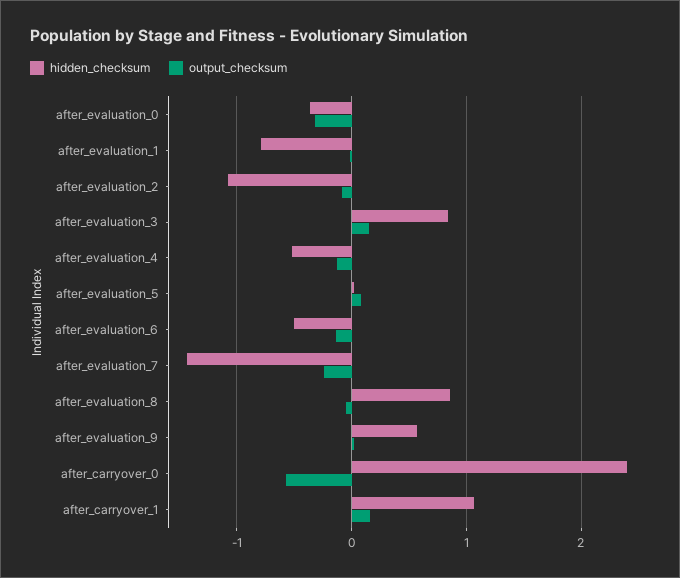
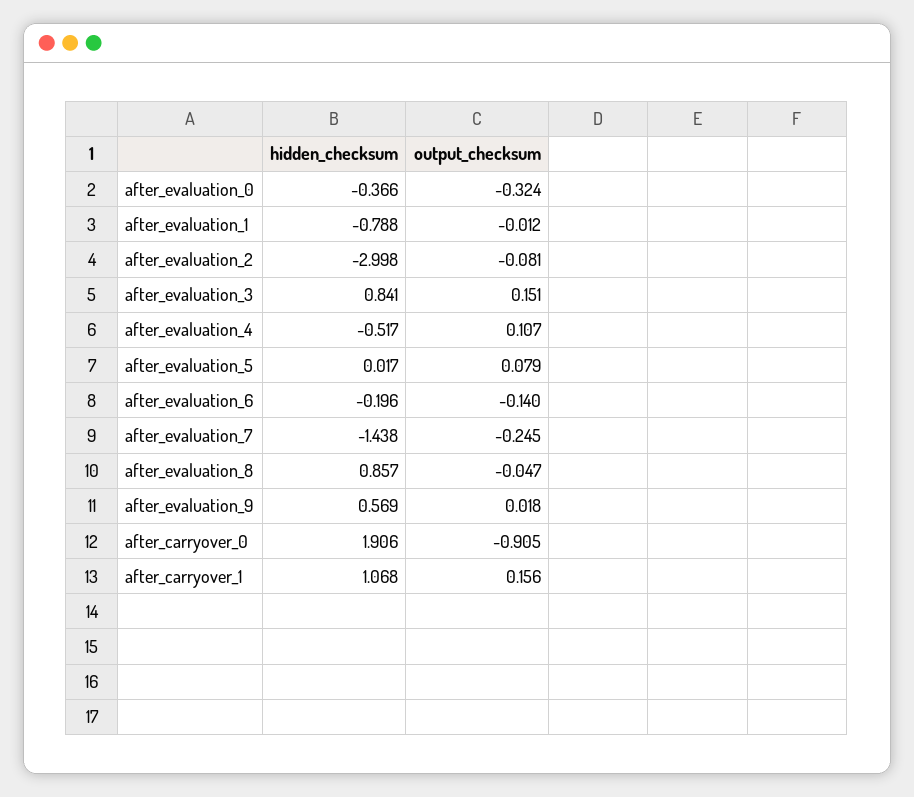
  {
    "hidden_checksum": {
      "after_evaluation_0": -0.366,
      "after_evaluation_1": -0.788,
-     "after_evaluation_2": -1.1,
+     "after_evaluation_2": -2.998,
      "after_evaluation_3": 0.841,
      "after_evaluation_4": -0.517,
      "after_evaluation_5": 0.017,
-     "after_evaluation_6": -0.5,
+     "after_evaluation_6": -0.196,
      "after_evaluation_7": -1.438,
      "after_evaluation_8": 0.857,
      "after_evaluation_9": 0.569,
-     "after_carryover_0": 2.4,
+     "after_carryover_0": 1.906,
      "after_carryover_1": 1.068
    },
    "output_checksum": {
      "after_evaluation_0": -0.324,
      "after_evaluation_1": -0.012,
      "after_evaluation_2": -0.081,
      "after_evaluation_3": 0.151,
-     "after_evaluation_4": -0.1,
+     "after_evaluation_4": 0.107,
      "after_evaluation_5": 0.079,
      "after_evaluation_6": -0.14,
      "after_evaluation_7": -0.245,
      "after_evaluation_8": -0.047,
      "after_evaluation_9": 0.018,
-     "after_carryover_0": -0.6,
+     "after_carryover_0": -0.905,
      "after_carryover_1": 0.156
    }
  }

